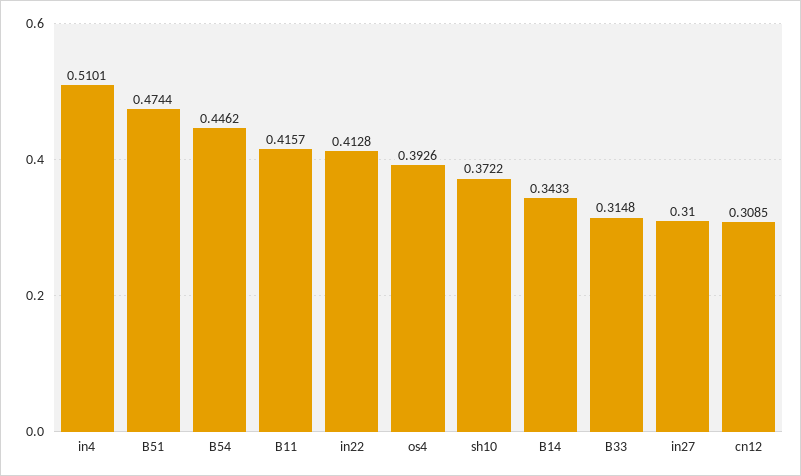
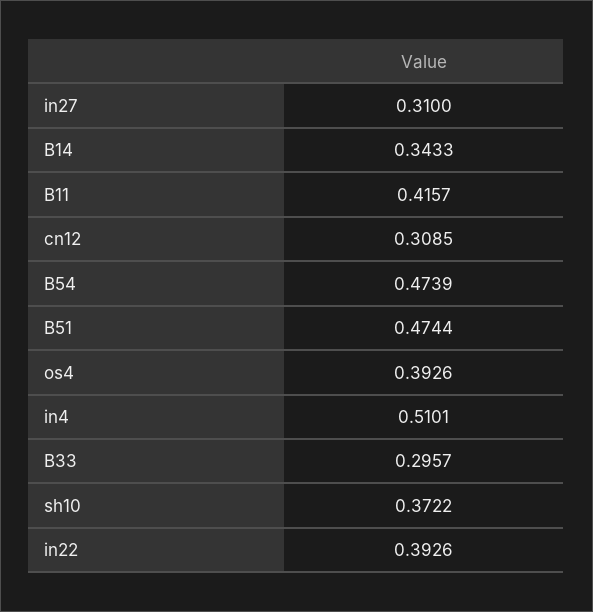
  {
    "in4": 0.5101,
    "B51": 0.4744,
-   "B54": 0.4462,
+   "B54": 0.4739,
    "B11": 0.4157,
-   "in22": 0.4128,
+   "in22": 0.3926,
    "os4": 0.3926,
    "sh10": 0.3722,
    "B14": 0.3433,
-   "B33": 0.3148,
+   "B33": 0.2957,
    "in27": 0.31,
    "cn12": 0.3085
  }

